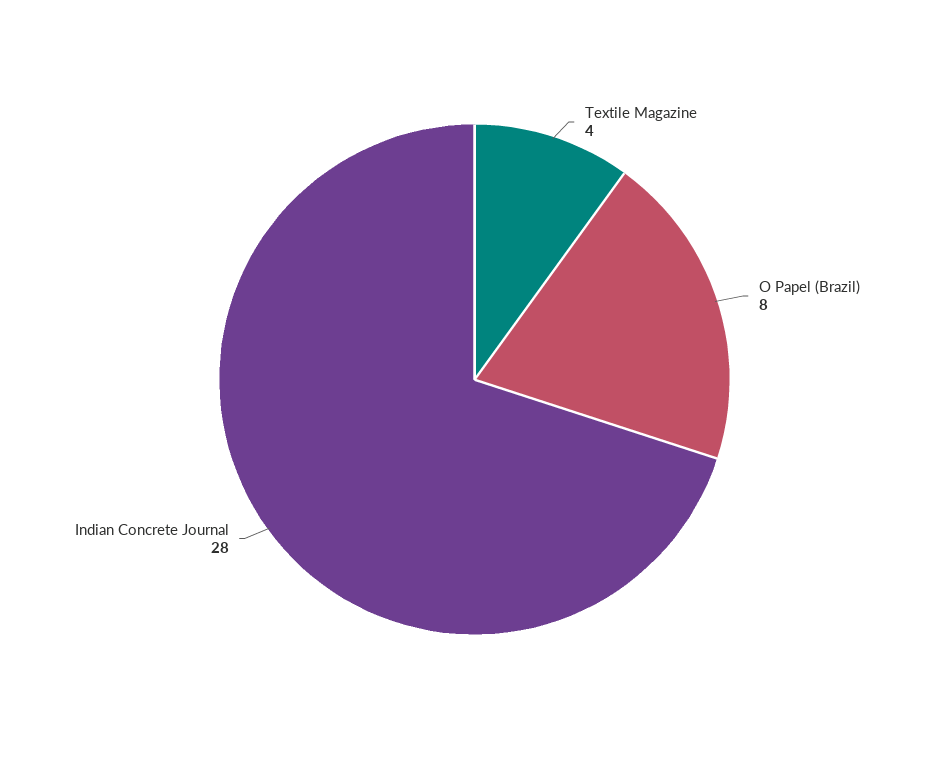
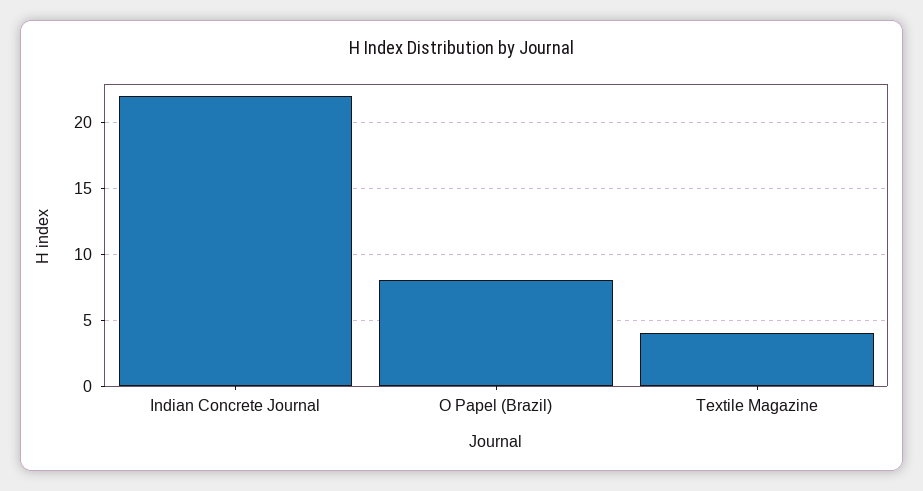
  {
    "Textile Magazine": 4,
    "O Papel (Brazil)": 8,
-   "Indian Concrete Journal": 28
+   "Indian Concrete Journal": 22
  }

